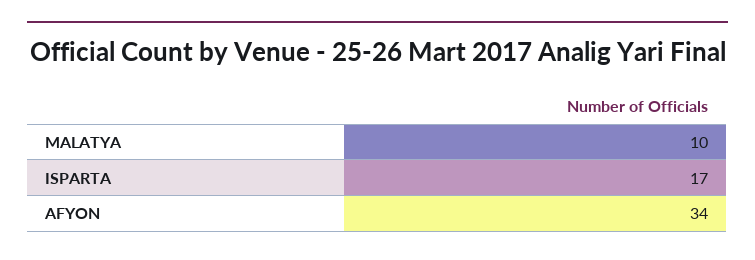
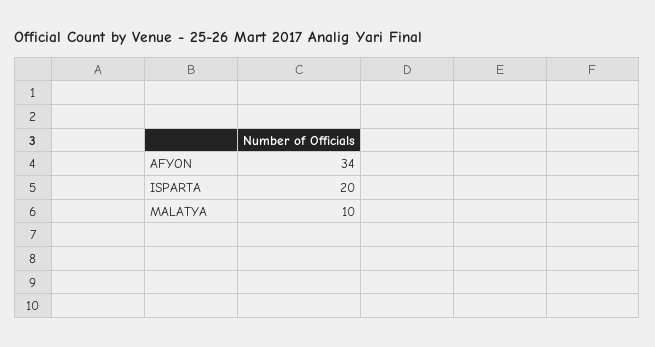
  {
    "MALATYA": 10,
-   "ISPARTA": 17,
+   "ISPARTA": 20,
    "AFYON": 34
  }

